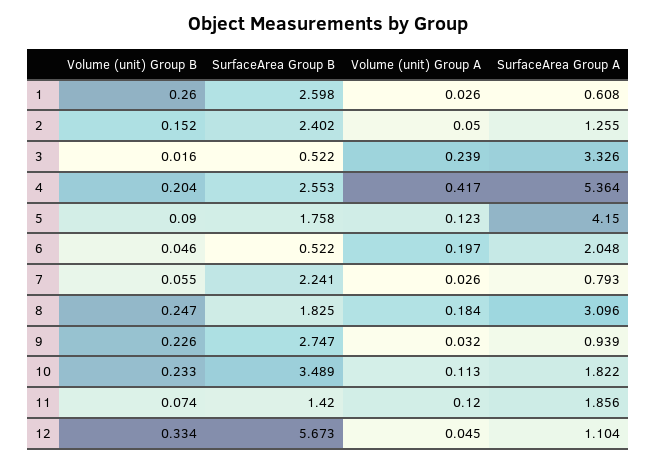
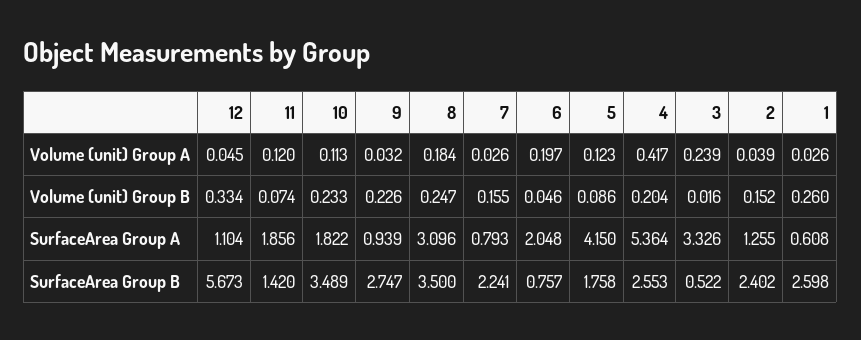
  {
    "Volume (unit) Group B": {
      "1": 0.26,
      "2": 0.152,
      "3": 0.016,
      "4": 0.204,
-     "5": 0.09,
+     "5": 0.086,
      "6": 0.046,
-     "7": 0.055,
+     "7": 0.155,
      "8": 0.247,
      "9": 0.226,
      "10": 0.233,
      "11": 0.074,
      "12": 0.334
    },
    "SurfaceArea Group B": {
      "1": 2.598,
      "2": 2.402,
      "3": 0.522,
      "4": 2.553,
      "5": 1.758,
-     "6": 0.522,
+     "6": 0.757,
      "7": 2.241,
-     "8": 1.825,
+     "8": 3.5,
      "9": 2.747,
      "10": 3.489,
      "11": 1.42,
      "12": 5.673
    },
    "Volume (unit) Group A": {
      "1": 0.026,
-     "2": 0.05,
+     "2": 0.039,
      "3": 0.239,
      "4": 0.417,
      "5": 0.123,
      "6": 0.197,
      "7": 0.026,
      "8": 0.184,
      "9": 0.032,
      "10": 0.113,
      "11": 0.12,
      "12": 0.045
    },
    "SurfaceArea Group A": {
      "1": 0.608,
      "2": 1.255,
      "3": 3.326,
      "4": 5.364,
      "5": 4.15,
      "6": 2.048,
      "7": 0.793,
      "8": 3.096,
      "9": 0.939,
      "10": 1.822,
      "11": 1.856,
      "12": 1.104
    }
  }

